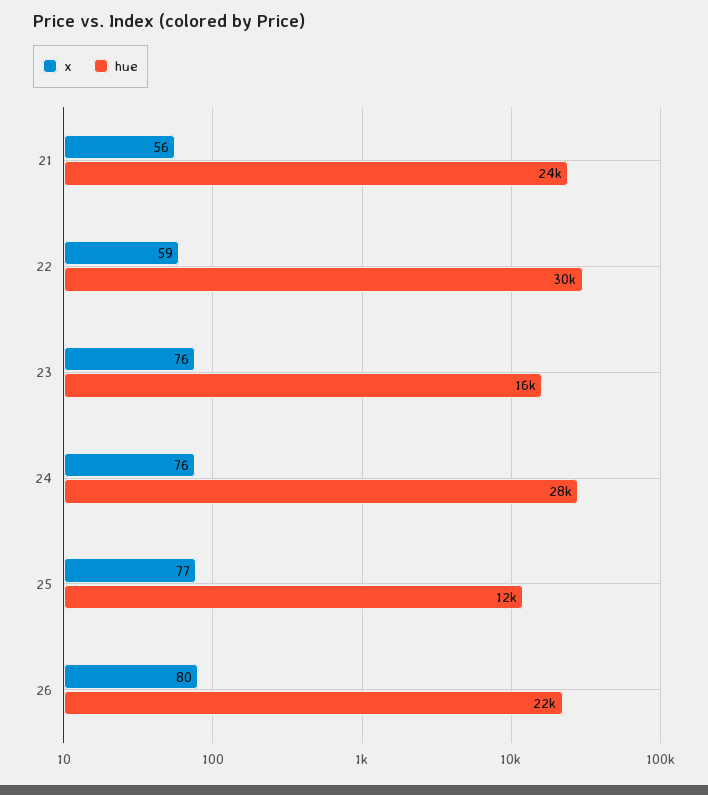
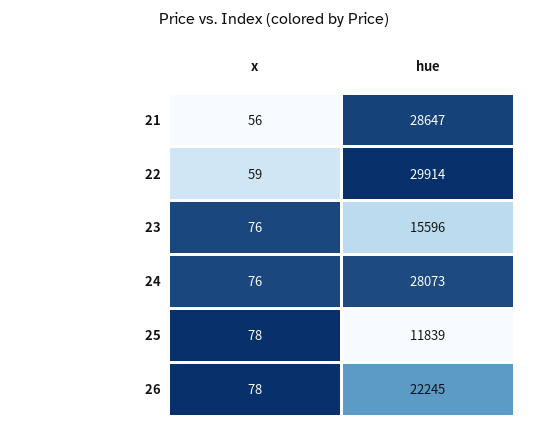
  {
    "x": {
      "21": 56,
      "22": 59,
      "23": 76,
      "24": 76,
-     "25": 77,
+     "25": 78,
-     "26": 80
+     "26": 78
    },
    "hue": {
-     "21": 24000,
+     "21": 28647,
      "22": 29914,
      "23": 15596,
      "24": 28073,
      "25": 11839,
      "26": 22245
    }
  }

